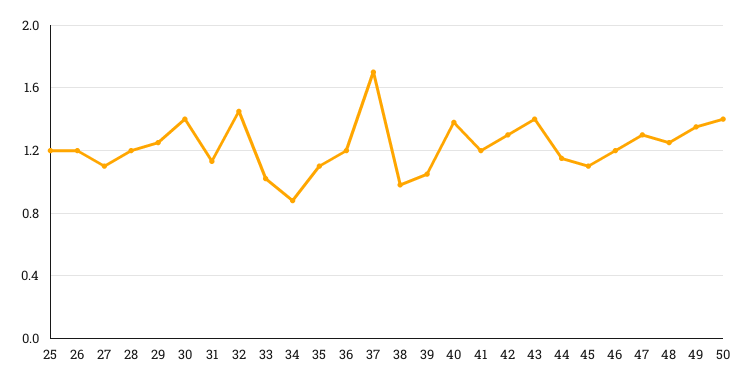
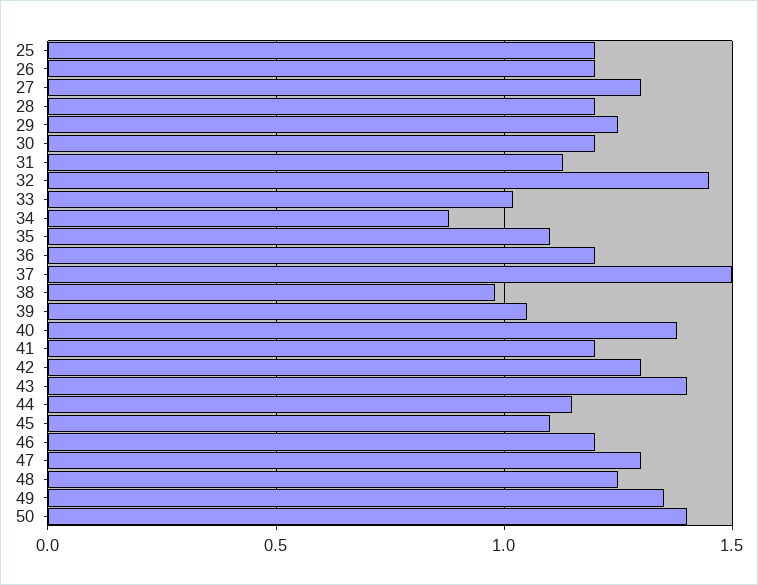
  {
    "25": 1.2,
    "26": 1.2,
-   "27": 1.1,
+   "27": 1.3,
    "28": 1.2,
    "29": 1.25,
-   "30": 1.4,
+   "30": 1.2,
    "31": 1.15,
    "32": 1.45,
    "33": 1,
    "34": 0.9,
    "35": 1.1,
    "36": 1.2,
-   "37": 1.7,
+   "37": 1.5,
    "38": 1,
    "39": 1.05,
    "40": 1.4,
    "41": 1.2,
    "42": 1.3,
    "43": 1.4,
    "44": 1.15,
    "45": 1.1,
    "46": 1.2,
    "47": 1.3,
    "48": 1.25,
    "49": 1.35,
    "50": 1.4
  }

